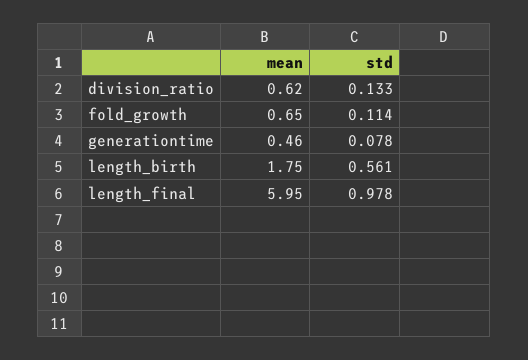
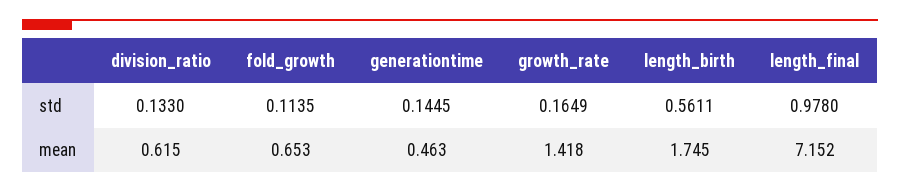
  {
    "mean": {
      "division_ratio": 0.615,
      "fold_growth": 0.653,
      "generationtime": 0.463,
      "length_birth": 1.745,
-     "length_final": 5.95
+     "length_final": 7.152,
+     "growth_rate": 1.418
    },
    "std": {
      "division_ratio": 0.133,
      "fold_growth": 0.1135,
-     "generationtime": 0.078,
+     "generationtime": 0.1445,
      "length_birth": 0.5611,
-     "length_final": 0.978
+     "length_final": 0.978,
+     "growth_rate": 0.1649
    }
  }

